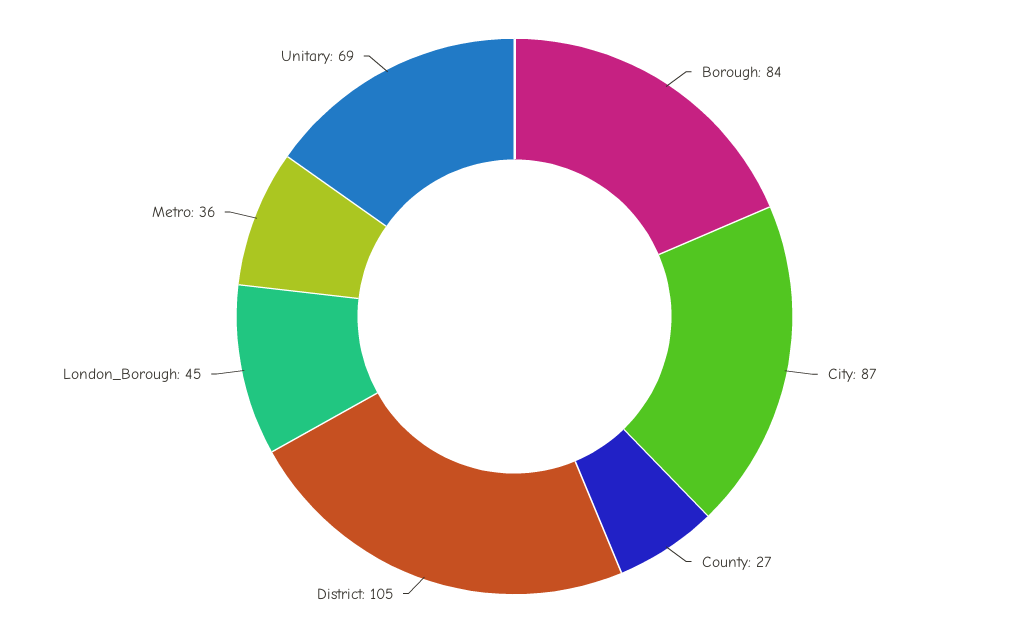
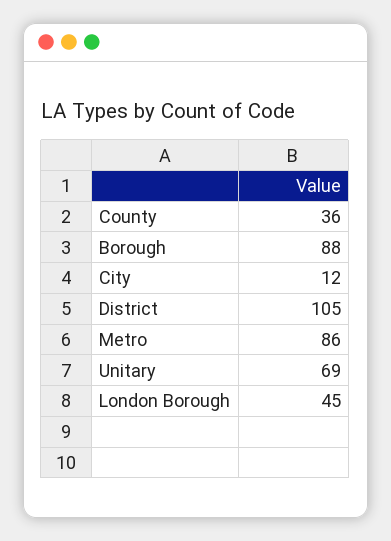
  {
-   "Borough": 84,
+   "Borough": 88,
-   "City": 87,
+   "City": 12,
-   "County": 27,
+   "County": 36,
    "District": 105,
    "London_Borough": 45,
-   "Metro": 36,
+   "Metro": 86,
    "Unitary": 69
  }

